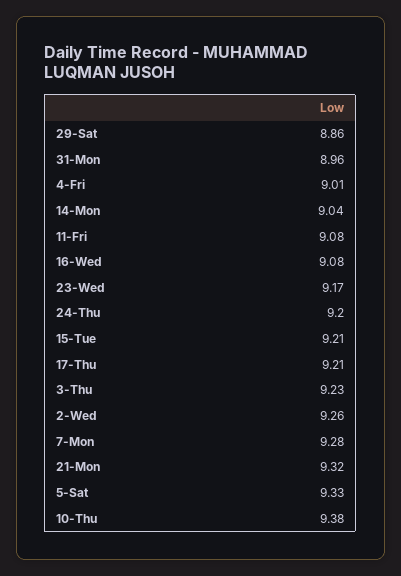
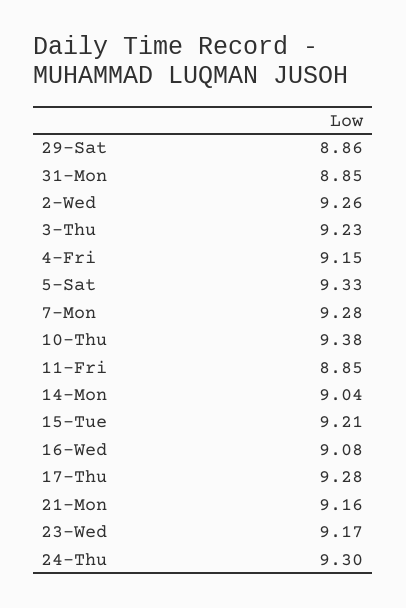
  {
    "29-Sat": 8.86,
-   "31-Mon": 8.96,
+   "31-Mon": 8.85,
-   "4-Fri": 9.01,
+   "4-Fri": 9.15,
    "14-Mon": 9.04,
-   "11-Fri": 9.08,
+   "11-Fri": 8.85,
    "16-Wed": 9.08,
    "23-Wed": 9.17,
-   "24-Thu": 9.2,
+   "24-Thu": 9.3,
    "15-Tue": 9.21,
-   "17-Thu": 9.21,
+   "17-Thu": 9.28,
    "3-Thu": 9.23,
    "2-Wed": 9.26,
    "7-Mon": 9.28,
-   "21-Mon": 9.32,
+   "21-Mon": 9.16,
    "5-Sat": 9.33,
    "10-Thu": 9.38
  }

